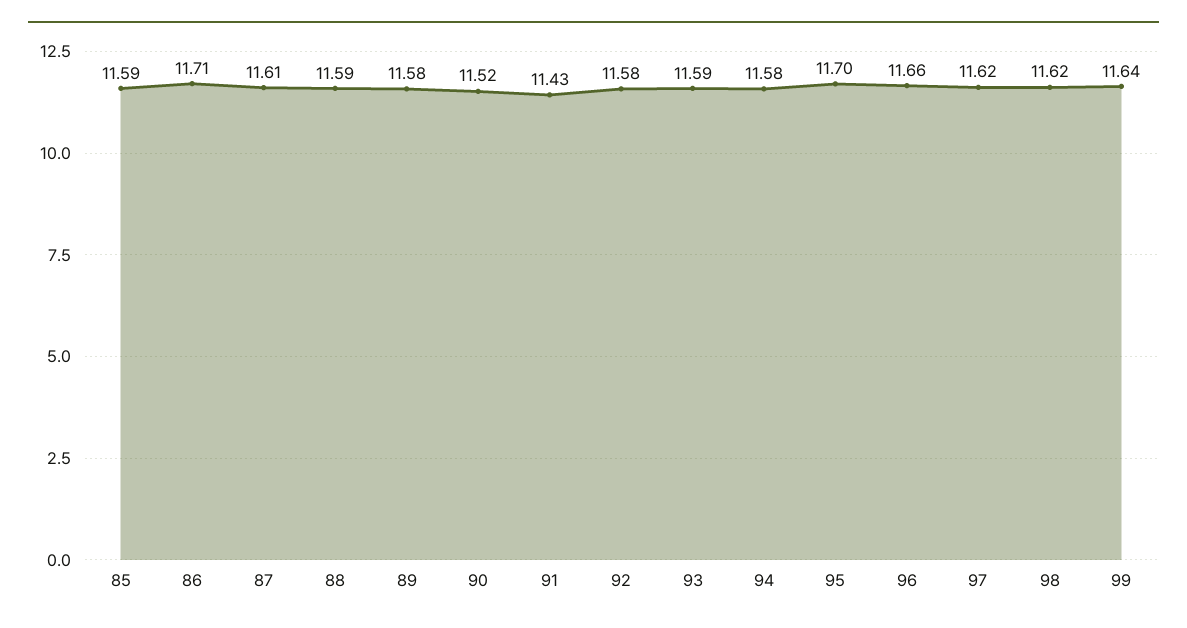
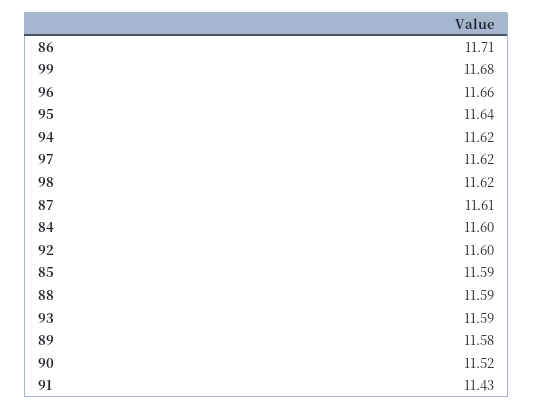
  {
    "85": 11.59,
    "86": 11.71,
    "87": 11.61,
    "88": 11.59,
    "89": 11.58,
    "90": 11.52,
    "91": 11.43,
-   "92": 11.58,
+   "92": 11.6,
    "93": 11.59,
-   "94": 11.58,
+   "94": 11.62,
-   "95": 11.7,
+   "95": 11.64,
    "96": 11.66,
    "97": 11.62,
    "98": 11.62,
-   "99": 11.64
+   "99": 11.68,
+   "84": 11.6
  }

